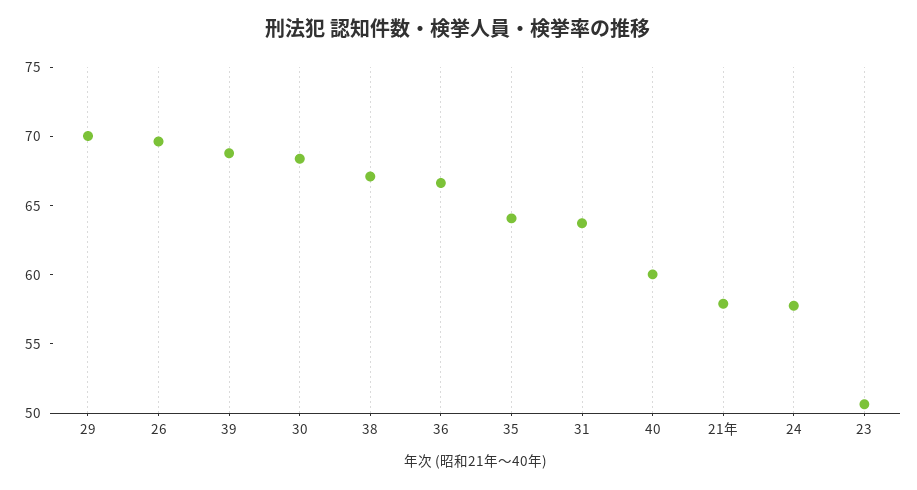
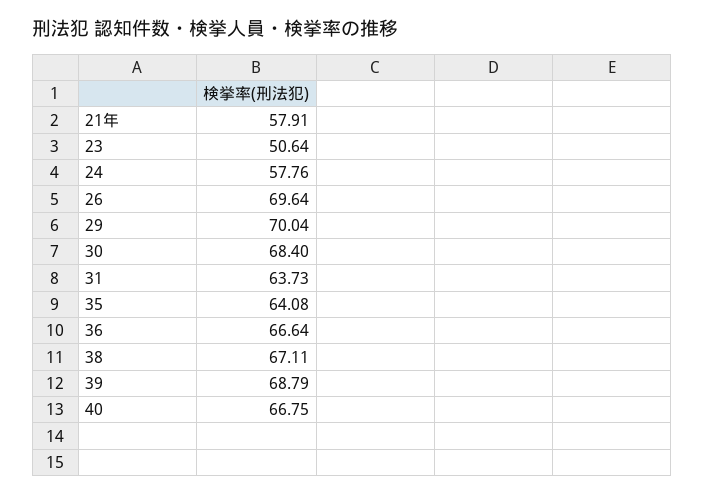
  {
    "29": 70.04,
    "26": 69.64,
    "39": 68.79,
    "30": 68.4,
    "38": 67.11,
    "36": 66.64,
    "35": 64.08,
    "31": 63.73,
-   "40": 60,
+   "40": 66.75,
    "21年": 57.91,
    "24": 57.76,
    "23": 50.64
  }

